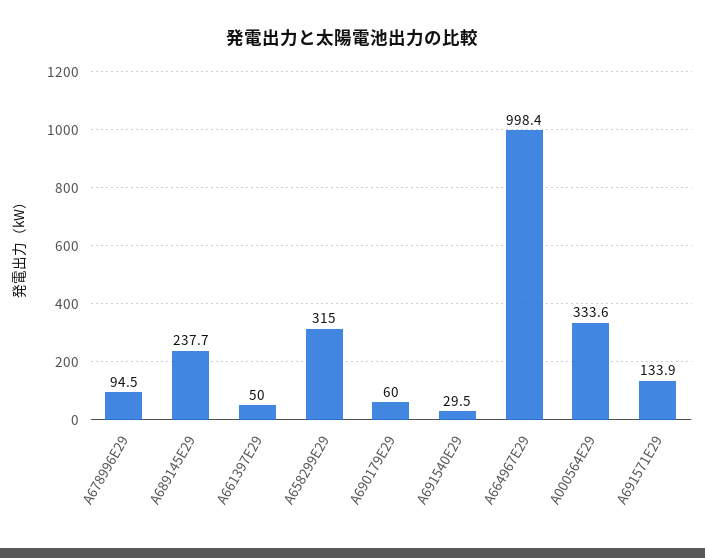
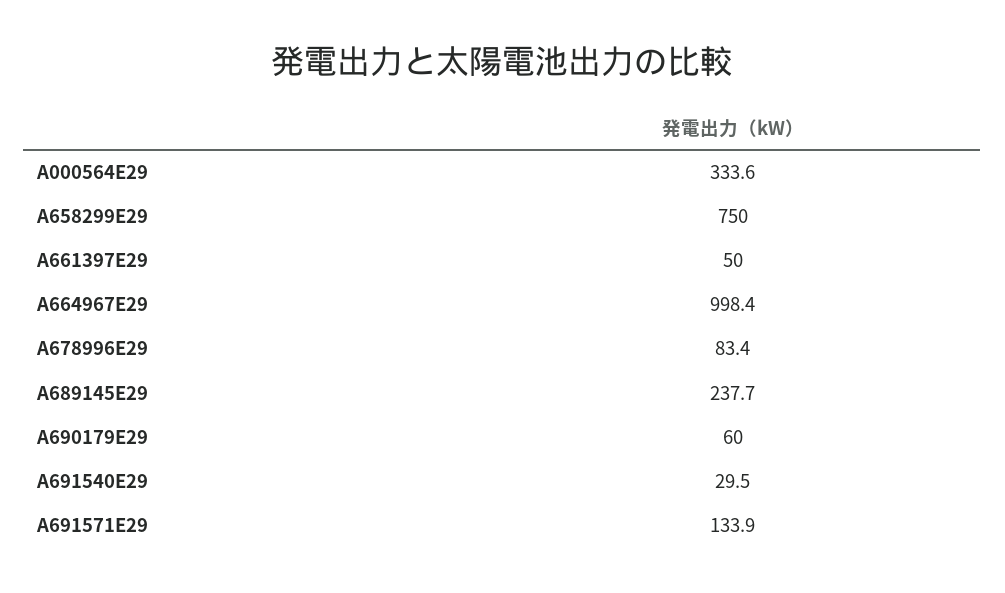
  {
-   "A678996E29": 94.5,
+   "A678996E29": 83.4,
    "A689145E29": 237.7,
    "A661397E29": 50,
-   "A658299E29": 315,
+   "A658299E29": 750,
    "A690179E29": 60,
    "A691540E29": 29.5,
    "A664967E29": 998.4,
    "A000564E29": 333.6,
    "A691571E29": 133.9
  }

